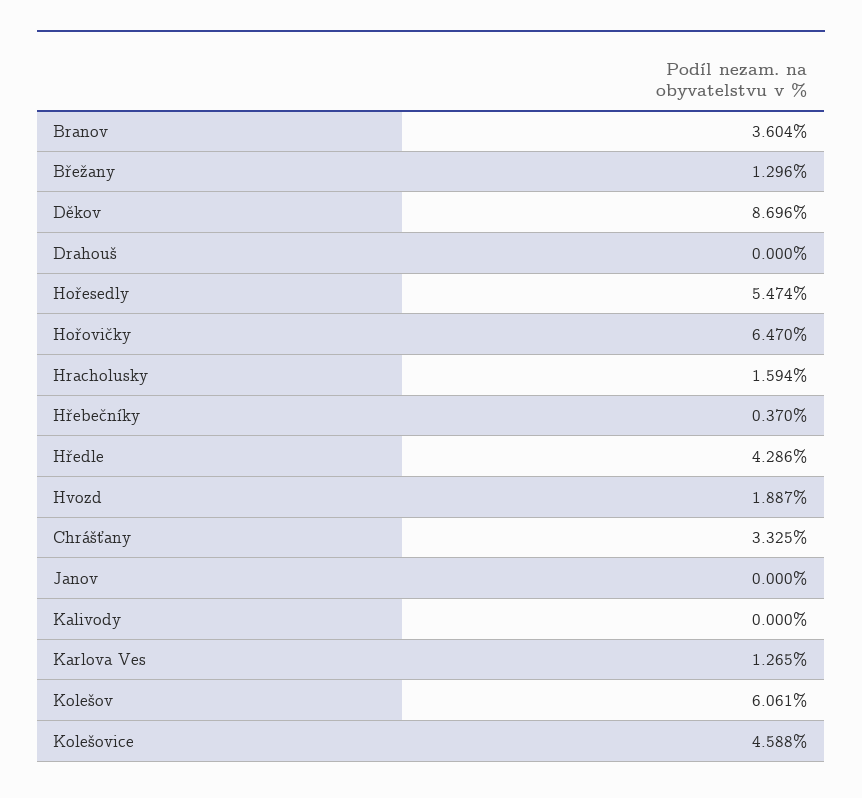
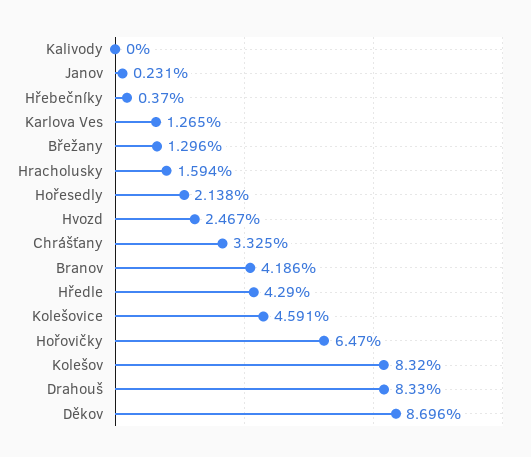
  {
-   "Branov": 3.604,
+   "Branov": 4.186,
    "Břežany": 1.296,
    "Děkov": 8.696,
-   "Drahouš": 0,
+   "Drahouš": 8.33,
-   "Hořesedly": 5.474,
+   "Hořesedly": 2.138,
    "Hořovičky": 6.47,
    "Hracholusky": 1.594,
    "Hřebečníky": 0.37,
-   "Hředle": 4.286,
+   "Hředle": 4.29,
-   "Hvozd": 1.887,
+   "Hvozd": 2.467,
    "Chrášťany": 3.325,
-   "Janov": 0,
+   "Janov": 0.231,
    "Kalivody": 0,
    "Karlova Ves": 1.265,
-   "Kolešov": 6.061,
+   "Kolešov": 8.32,
-   "Kolešovice": 4.588
+   "Kolešovice": 4.591
  }

